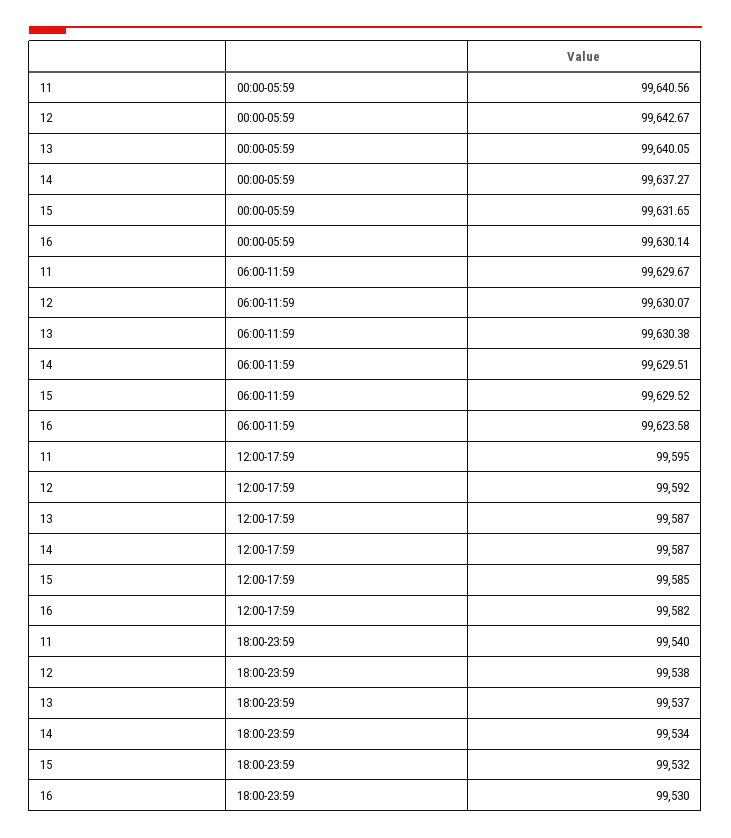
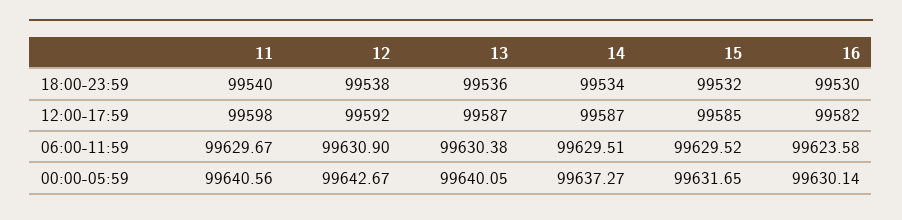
  {
    "11": {
      "00:00-05:59": 99640.56,
      "06:00-11:59": 99629.67,
-     "12:00-17:59": 99595,
+     "12:00-17:59": 99598,
      "18:00-23:59": 99540
    },
    "12": {
      "00:00-05:59": 99642.67,
-     "06:00-11:59": 99630.07,
+     "06:00-11:59": 99630.9,
      "12:00-17:59": 99592,
      "18:00-23:59": 99538
    },
    "13": {
      "00:00-05:59": 99640.05,
      "06:00-11:59": 99630.38,
      "12:00-17:59": 99587,
-     "18:00-23:59": 99537
+     "18:00-23:59": 99536
    },
    "14": {
      "00:00-05:59": 99637.27,
      "06:00-11:59": 99629.51,
      "12:00-17:59": 99587,
      "18:00-23:59": 99534
    },
    "15": {
      "00:00-05:59": 99631.65,
      "06:00-11:59": 99629.52,
      "12:00-17:59": 99585,
      "18:00-23:59": 99532
    },
    "16": {
      "00:00-05:59": 99630.14,
      "06:00-11:59": 99623.58,
      "12:00-17:59": 99582,
      "18:00-23:59": 99530
    }
  }

